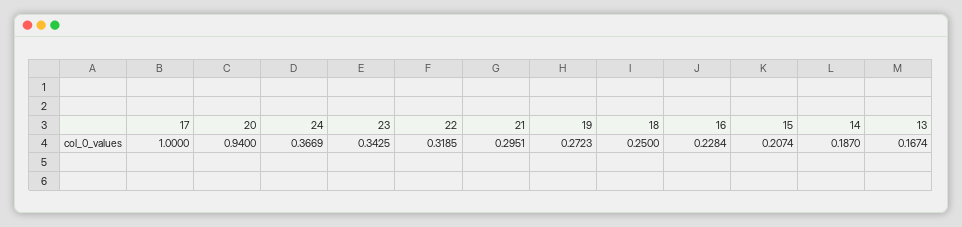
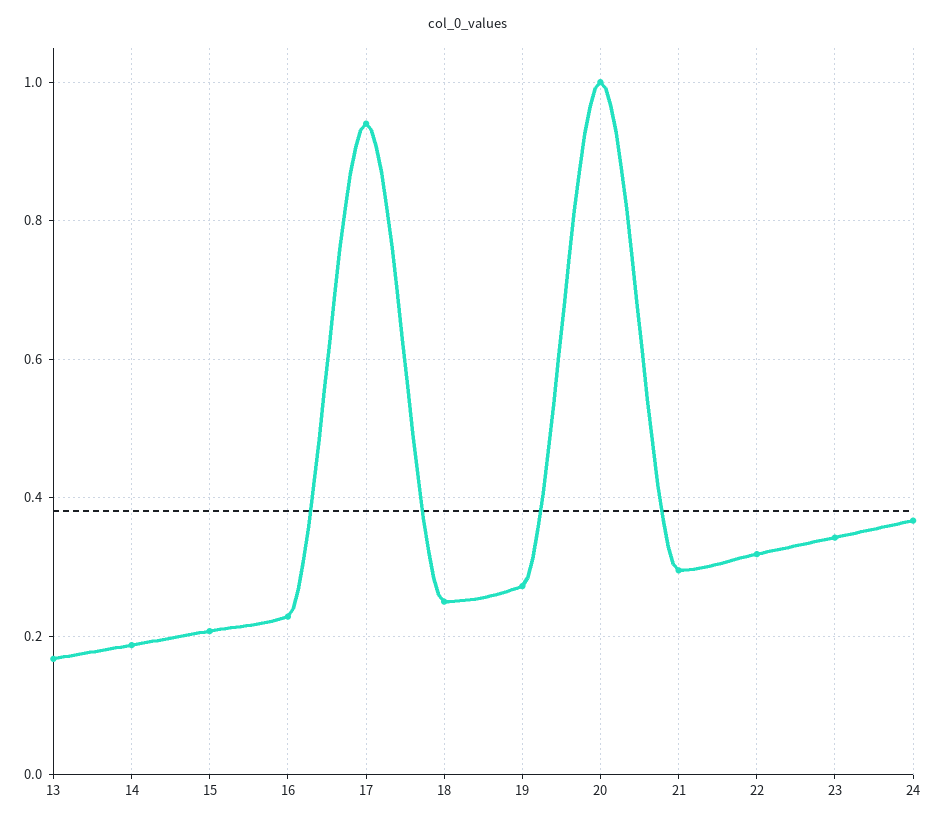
  {
-   "17": 1,
+   "17": 0.94,
-   "20": 0.94,
+   "20": 1,
    "24": 0.3669,
    "23": 0.3425,
    "22": 0.3185,
    "21": 0.2951,
    "19": 0.2723,
    "18": 0.25,
    "16": 0.2284,
    "15": 0.2074,
    "14": 0.187,
    "13": 0.1674
  }

